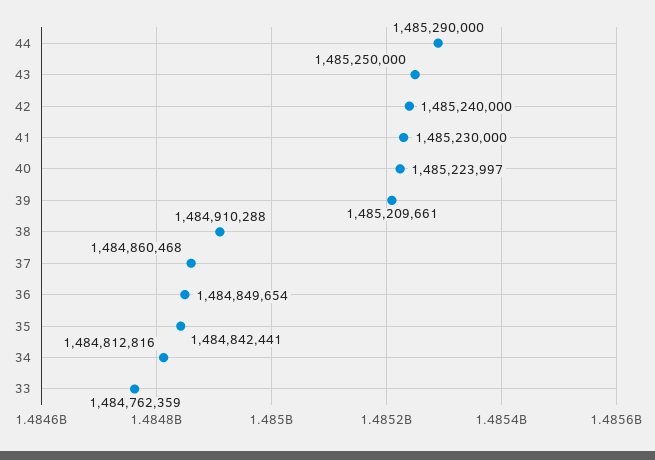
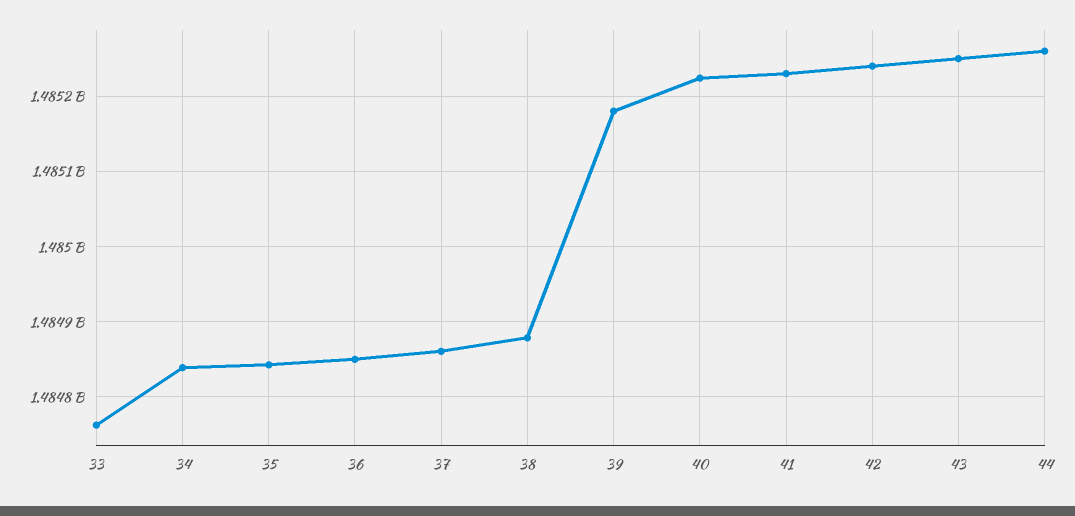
  {
-   "44": 1485290000,
+   "44": 1485260000,
    "43": 1485250000,
    "42": 1485240000,
    "41": 1485230000,
    "40": 1485223997,
-   "39": 1485209661,
+   "39": 1485180000,
-   "38": 1484910288,
+   "38": 1484880000,
    "37": 1484860468,
    "36": 1484849654,
    "35": 1484842441,
-   "34": 1484812816,
+   "34": 1484840000,
    "33": 1484762359
  }

